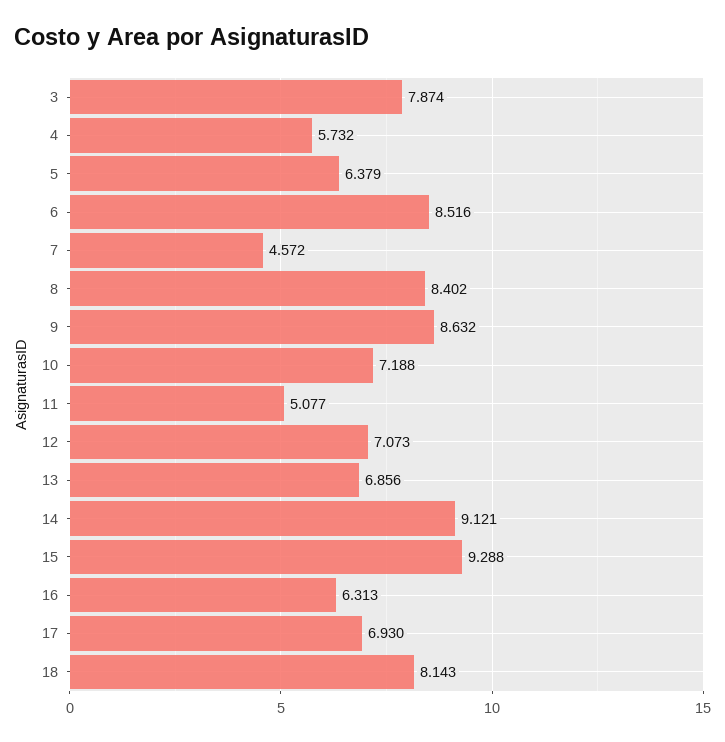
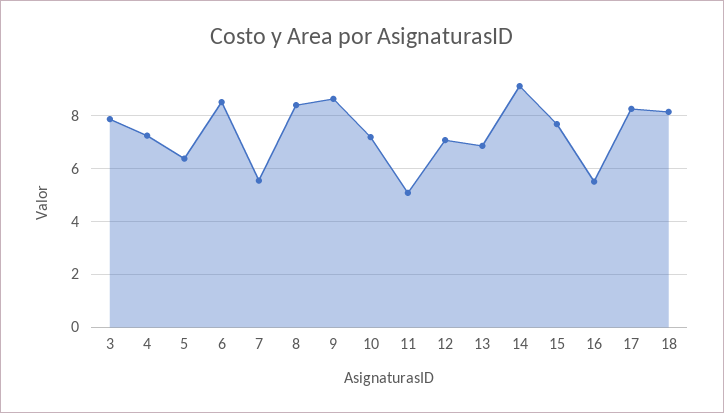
  {
    "3": 7.874,
-   "4": 5.732,
+   "4": 7.25,
    "5": 6.379,
    "6": 8.516,
-   "7": 4.572,
+   "7": 5.5,
    "8": 8.402,
    "9": 8.632,
    "10": 7.188,
    "11": 5.077,
    "12": 7.073,
    "13": 6.856,
    "14": 9.121,
-   "15": 9.288,
+   "15": 7.75,
-   "16": 6.313,
+   "16": 5.5,
-   "17": 6.93,
+   "17": 8.25,
    "18": 8.143
  }

